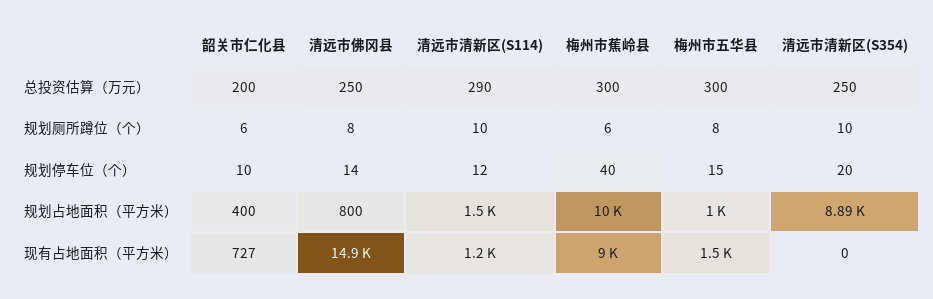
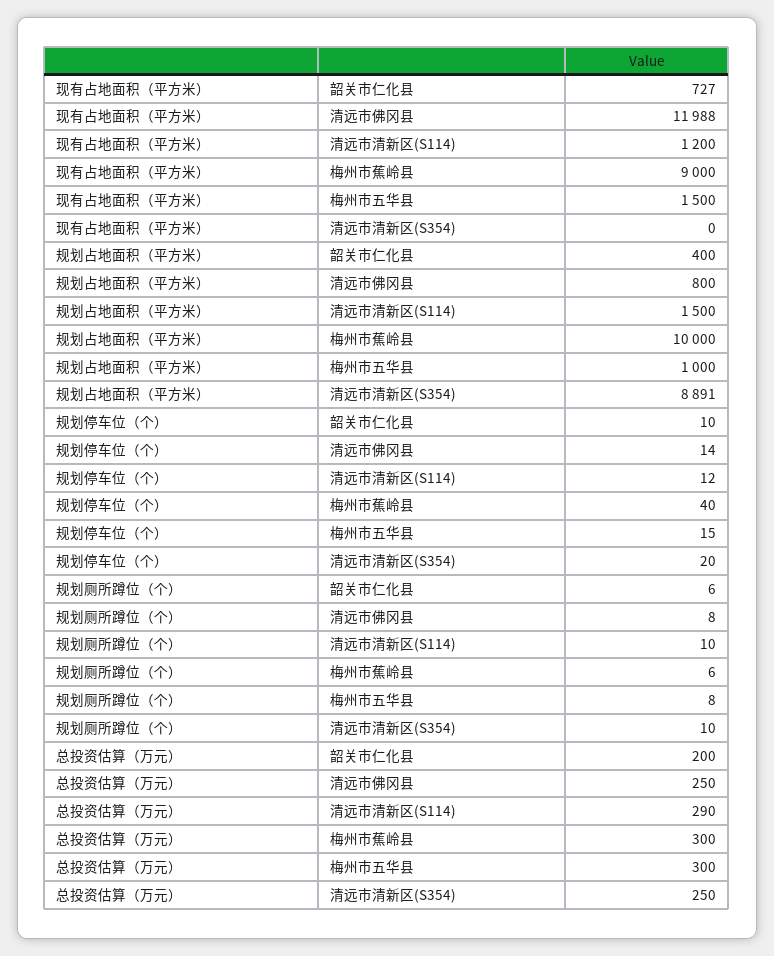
  {
    "韶关市仁化县": {
      "总投资估算（万元）": 200,
      "规划厕所蹲位（个）": 6,
      "规划停车位（个）": 10,
      "规划占地面积（平方米）": 400,
      "现有占地面积（平方米）": 727
    },
    "清远市佛冈县": {
      "总投资估算（万元）": 250,
      "规划厕所蹲位（个）": 8,
      "规划停车位（个）": 14,
      "规划占地面积（平方米）": 800,
-     "现有占地面积（平方米）": 14900
+     "现有占地面积（平方米）": 11988
    },
    "清远市清新区(S114)": {
      "总投资估算（万元）": 290,
      "规划厕所蹲位（个）": 10,
      "规划停车位（个）": 12,
      "规划占地面积（平方米）": 1500,
      "现有占地面积（平方米）": 1200
    },
    "梅州市蕉岭县": {
      "总投资估算（万元）": 300,
      "规划厕所蹲位（个）": 6,
      "规划停车位（个）": 40,
      "规划占地面积（平方米）": 10000,
      "现有占地面积（平方米）": 9000
    },
    "梅州市五华县": {
      "总投资估算（万元）": 300,
      "规划厕所蹲位（个）": 8,
      "规划停车位（个）": 15,
      "规划占地面积（平方米）": 1000,
      "现有占地面积（平方米）": 1500
    },
    "清远市清新区(S354)": {
      "总投资估算（万元）": 250,
      "规划厕所蹲位（个）": 10,
      "规划停车位（个）": 20,
      "规划占地面积（平方米）": 8891,
      "现有占地面积（平方米）": 0
    }
  }

